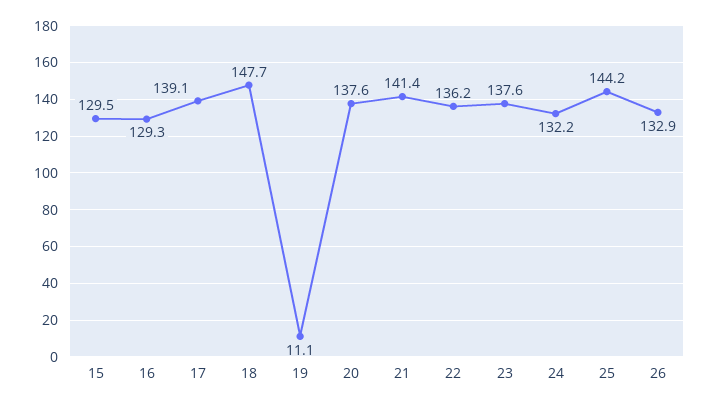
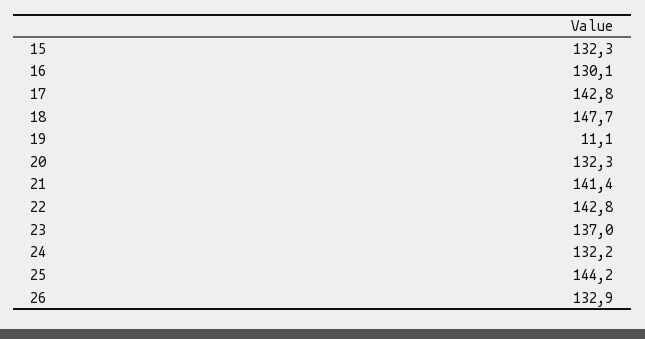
  {
-   "15": 129.5,
+   "15": 132.3,
-   "16": 129.3,
+   "16": 130.1,
-   "17": 139.1,
+   "17": 142.8,
    "18": 147.7,
    "19": 11.1,
-   "20": 137.6,
+   "20": 132.3,
    "21": 141.4,
-   "22": 136.2,
+   "22": 142.8,
-   "23": 137.6,
+   "23": 137,
    "24": 132.2,
    "25": 144.2,
    "26": 132.9
  }

